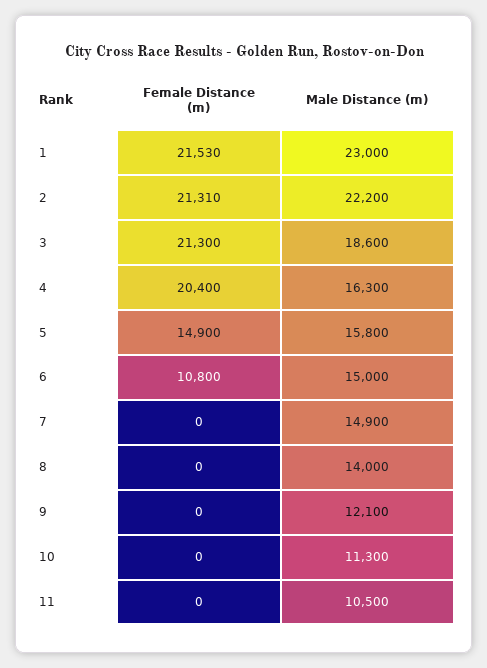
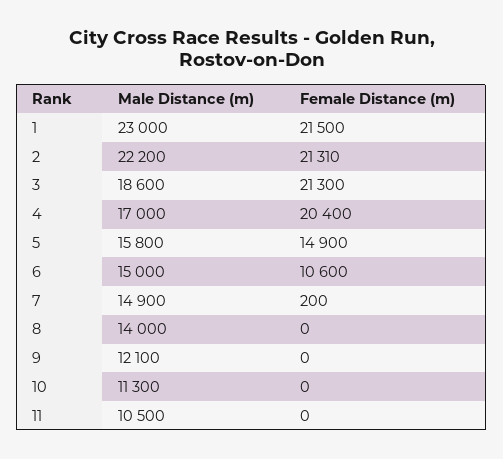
  {
    "Female Distance (m)": {
-     "1": 21530,
+     "1": 21500,
      "2": 21310,
      "3": 21300,
      "4": 20400,
      "5": 14900,
-     "6": 10800,
+     "6": 10600,
-     "7": 0,
+     "7": 200,
      "8": 0,
      "9": 0,
      "10": 0,
      "11": 0
    },
    "Male Distance (m)": {
      "1": 23000,
      "2": 22200,
      "3": 18600,
-     "4": 16300,
+     "4": 17000,
      "5": 15800,
      "6": 15000,
      "7": 14900,
      "8": 14000,
      "9": 12100,
      "10": 11300,
      "11": 10500
    }
  }

